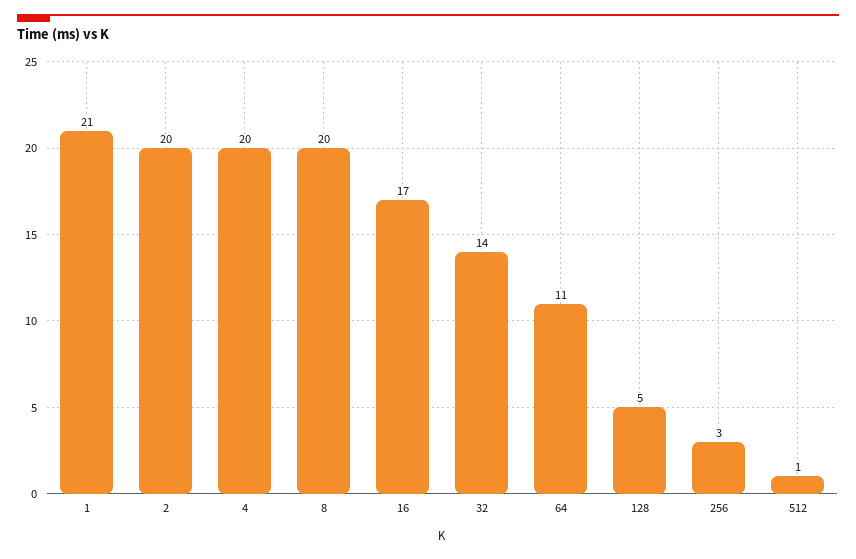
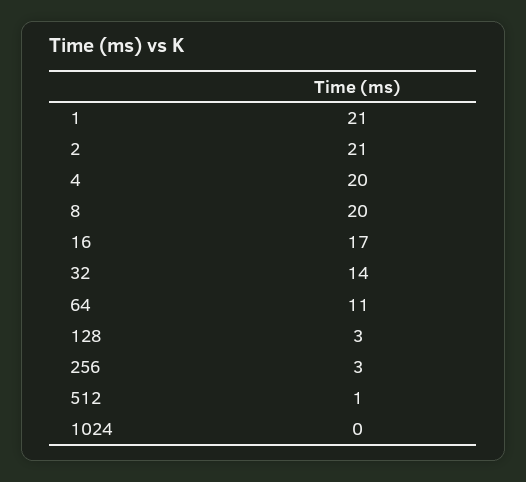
  {
    "1": 21,
-   "2": 20,
+   "2": 21,
    "4": 20,
    "8": 20,
    "16": 17,
    "32": 14,
    "64": 11,
-   "128": 5,
+   "128": 3,
    "256": 3,
-   "512": 1
+   "512": 1,
+   "1024": 0
  }

